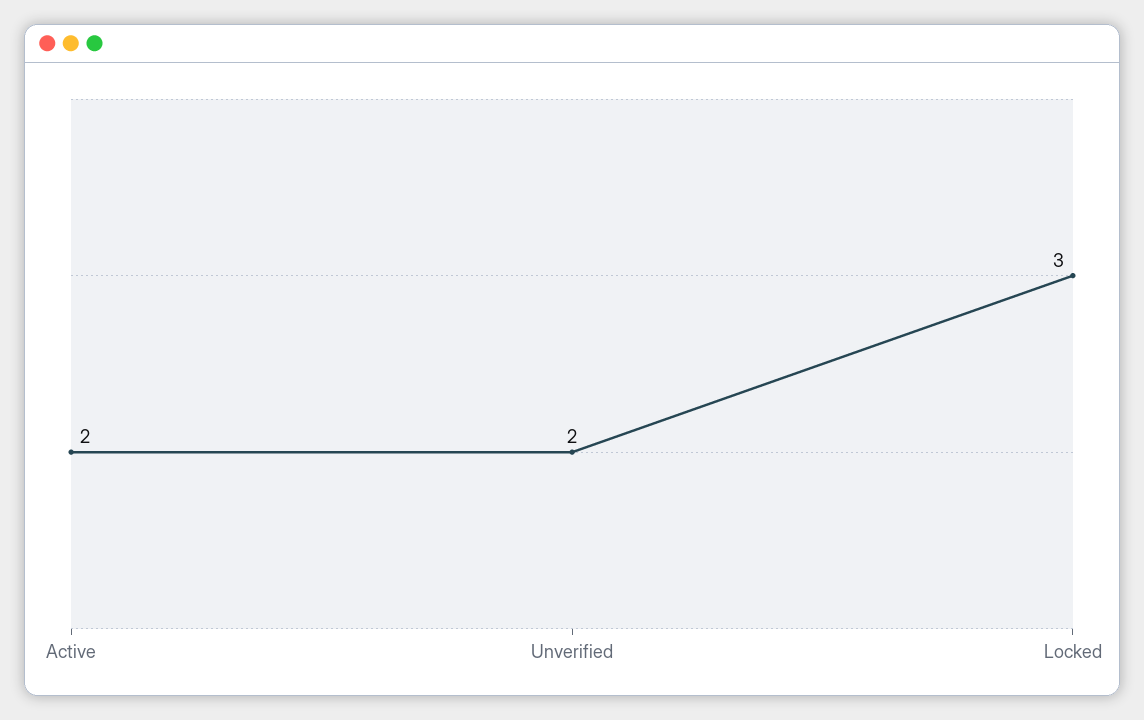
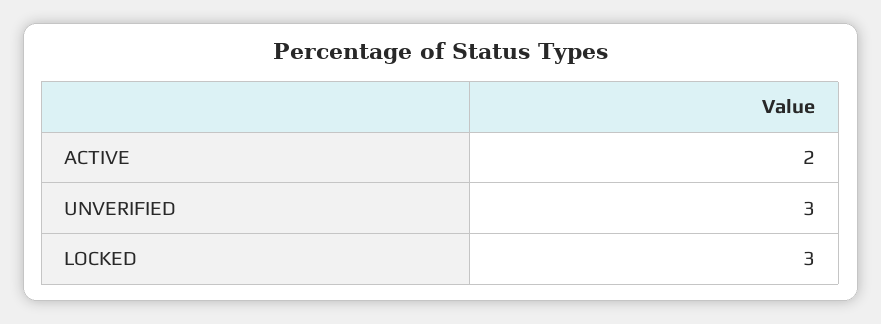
  {
    "Active": 2,
-   "Unverified": 2,
+   "Unverified": 3,
    "Locked": 3
  }

